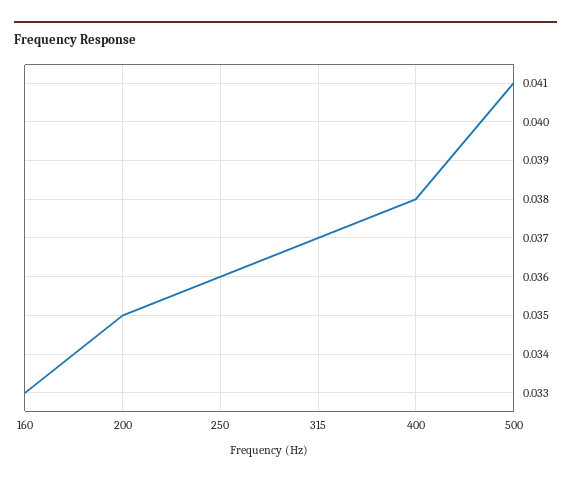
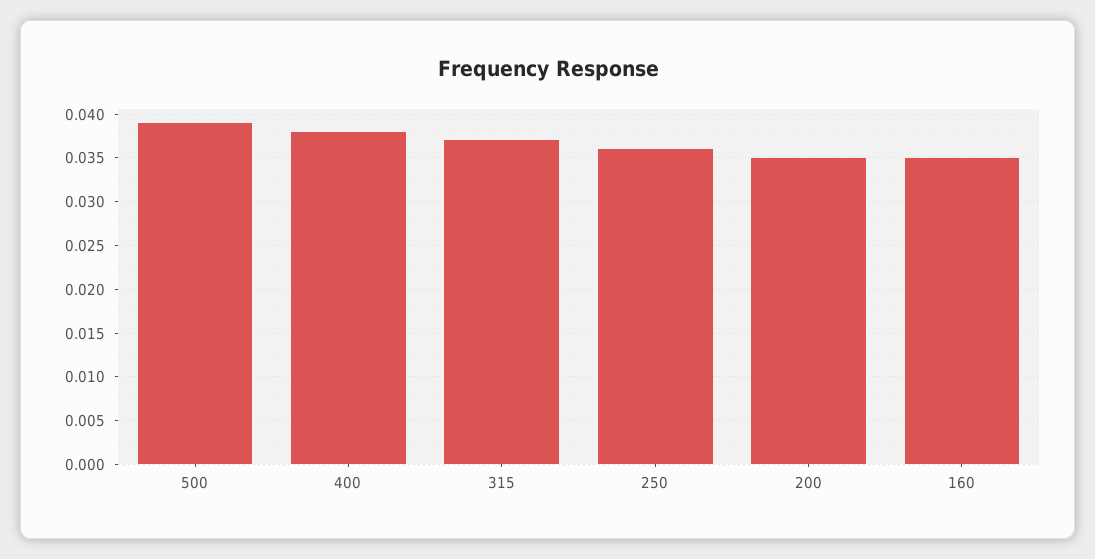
  {
-   "160": 0.033,
+   "160": 0.035,
    "200": 0.035,
    "250": 0.036,
    "315": 0.037,
    "400": 0.038,
-   "500": 0.041
+   "500": 0.039
  }

